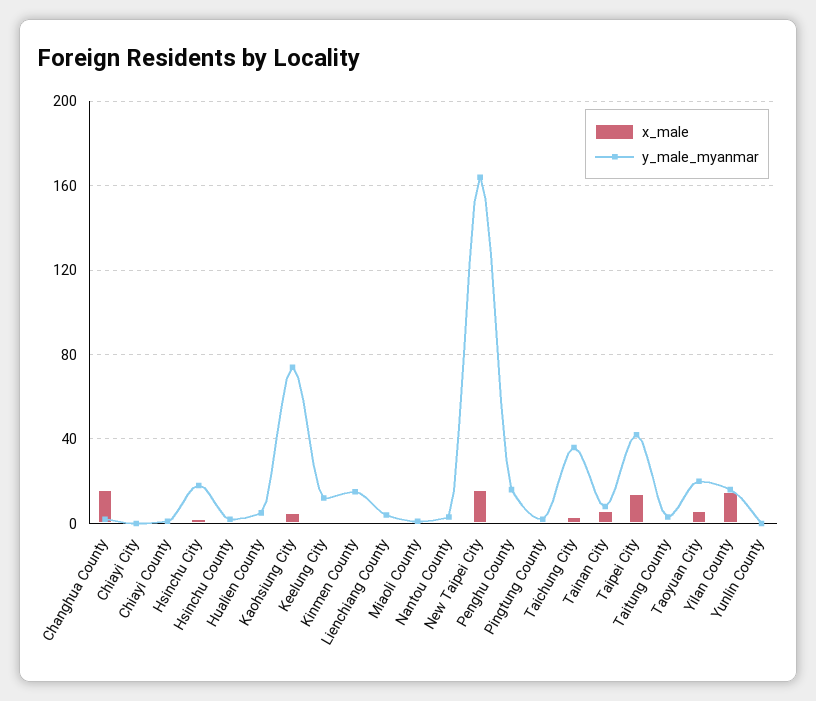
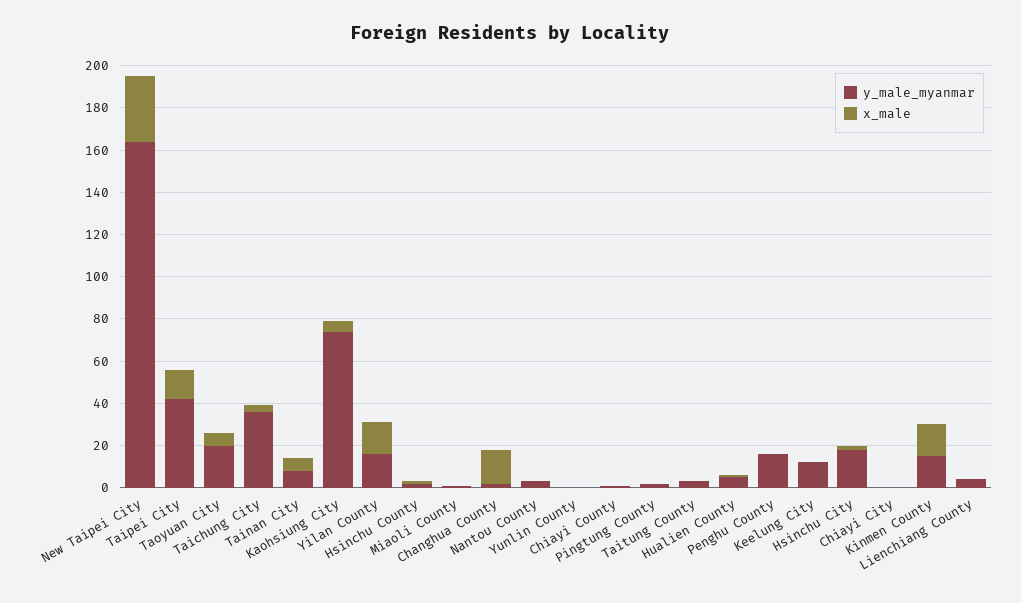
  {
    "x_male": {
      "Changhua County": 15,
      "Chiayi City": 0,
      "Chiayi County": 0,
      "Hsinchu City": 0,
      "Hsinchu County": 0,
      "Hualien County": 0,
      "Kaohsiung City": 5,
      "Keelung City": 0,
-     "Kinmen County": 0,
+     "Kinmen County": 15,
      "Lienchiang County": 0,
      "Miaoli County": 0,
      "Nantou County": 0,
-     "New Taipei City": 15,
+     "New Taipei City": 30,
      "Penghu County": 0,
      "Pingtung County": 0,
      "Taichung City": 5,
      "Tainan City": 5,
      "Taipei City": 15,
      "Taitung County": 0,
      "Taoyuan City": 5,
      "Yilan County": 15,
      "Yunlin County": 0
    },
    "y_male_myanmar": {
      "Changhua County": 0,
      "Chiayi City": 0,
      "Chiayi County": 0,
      "Hsinchu City": 20,
      "Hsinchu County": 0,
      "Hualien County": 5,
      "Kaohsiung City": 75,
      "Keelung City": 10,
      "Kinmen County": 15,
      "Lienchiang County": 5,
      "Miaoli County": 0,
      "Nantou County": 5,
      "New Taipei City": 165,
      "Penghu County": 15,
      "Pingtung County": 0,
      "Taichung City": 35,
      "Tainan City": 10,
      "Taipei City": 40,
      "Taitung County": 5,
      "Taoyuan City": 20,
      "Yilan County": 15,
      "Yunlin County": 0
    }
  }

